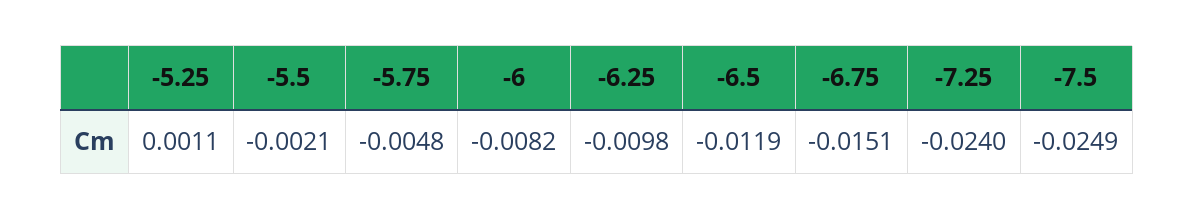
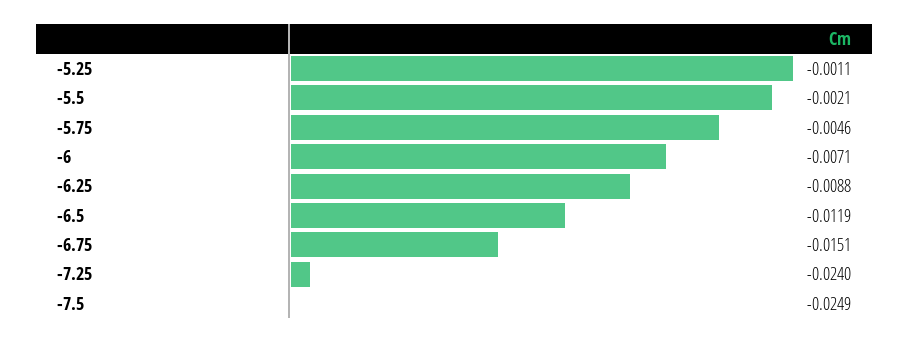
  {
-   "-5.25": 0.0011,
+   "-5.25": -0.0011,
    "-5.5": -0.0021,
-   "-5.75": -0.0048,
+   "-5.75": -0.0046,
-   "-6": -0.0082,
+   "-6": -0.0071,
-   "-6.25": -0.0098,
+   "-6.25": -0.0088,
    "-6.5": -0.0119,
    "-6.75": -0.0151,
    "-7.25": -0.024,
    "-7.5": -0.0249
  }

